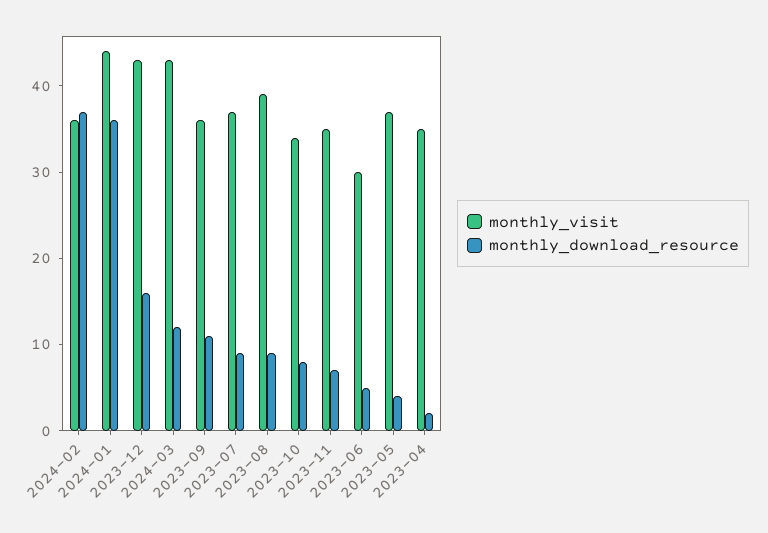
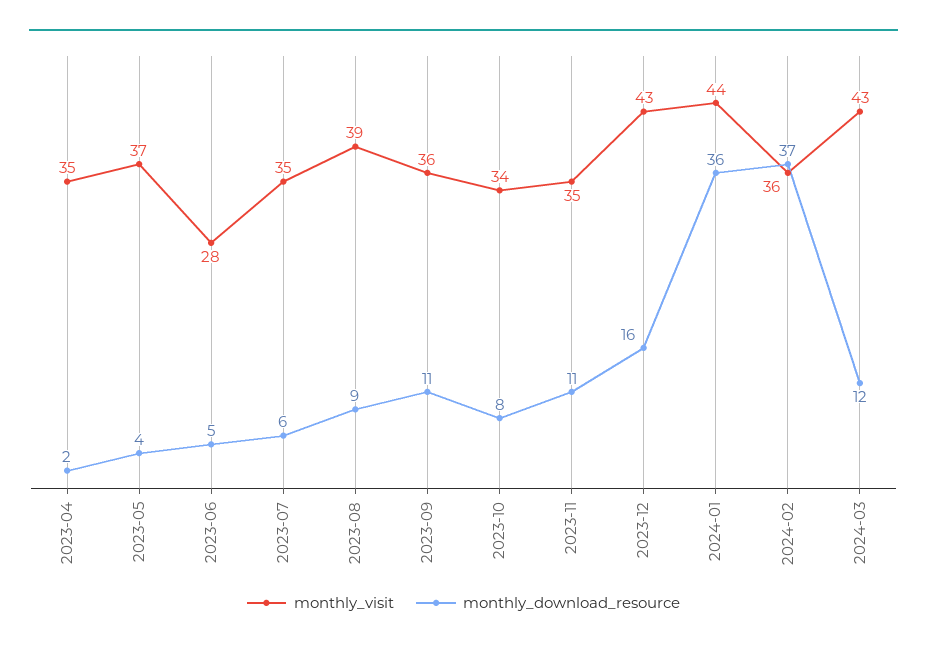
  {
    "monthly_visit": {
      "2024-02": 36,
      "2024-01": 44,
      "2023-12": 43,
      "2024-03": 43,
      "2023-09": 36,
-     "2023-07": 37,
+     "2023-07": 35,
      "2023-08": 39,
      "2023-10": 34,
      "2023-11": 35,
-     "2023-06": 30,
+     "2023-06": 28,
      "2023-05": 37,
      "2023-04": 35
    },
    "monthly_download_resource": {
      "2024-02": 37,
      "2024-01": 36,
      "2023-12": 16,
      "2024-03": 12,
      "2023-09": 11,
-     "2023-07": 9,
+     "2023-07": 6,
      "2023-08": 9,
      "2023-10": 8,
-     "2023-11": 7,
+     "2023-11": 11,
      "2023-06": 5,
      "2023-05": 4,
      "2023-04": 2
    }
  }

